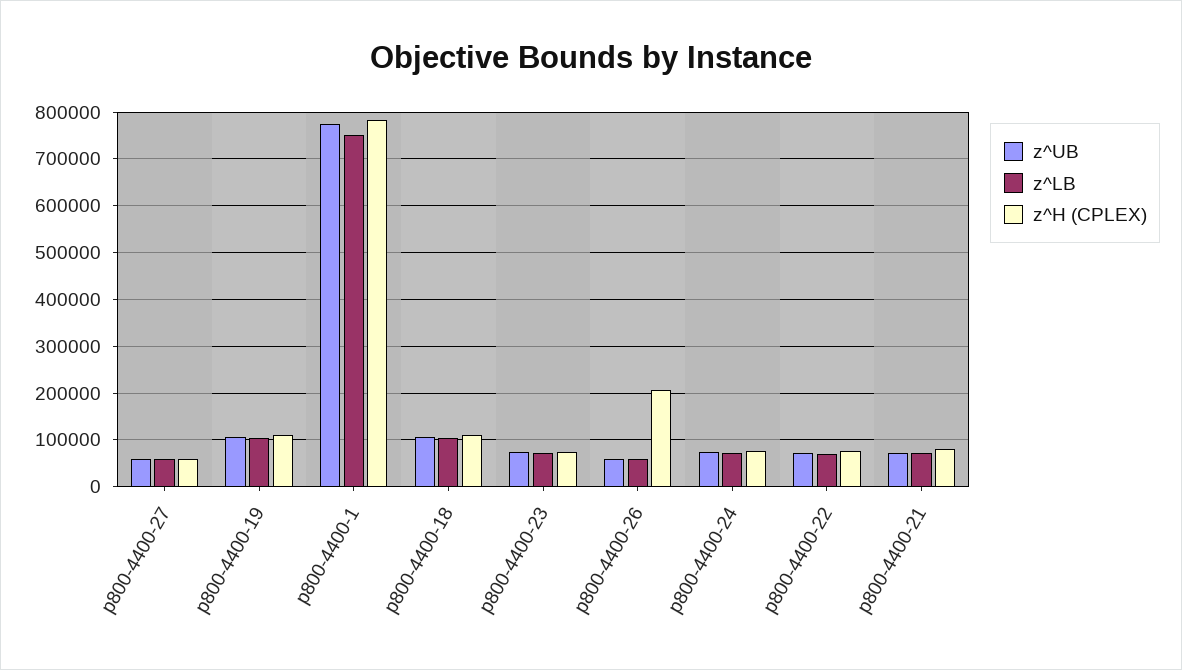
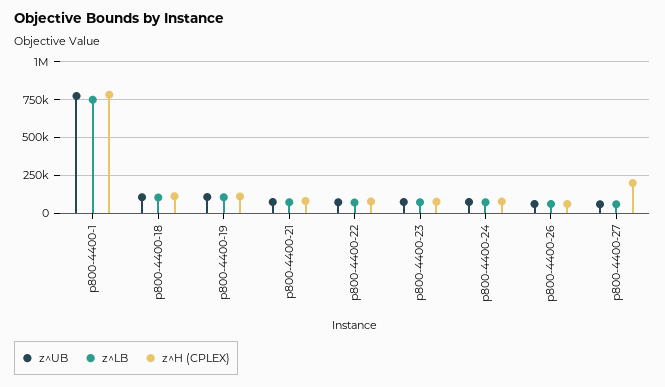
  {
    "z^UB": {
      "p800-4400-27": 60000,
      "p800-4400-19": 100000,
      "p800-4400-1": 780000,
      "p800-4400-18": 100000,
      "p800-4400-23": 80000,
      "p800-4400-26": 60000,
      "p800-4400-24": 80000,
      "p800-4400-22": 80000,
      "p800-4400-21": 80000
    },
    "z^LB": {
      "p800-4400-27": 60000,
      "p800-4400-19": 100000,
      "p800-4400-1": 760000,
      "p800-4400-18": 100000,
      "p800-4400-23": 80000,
      "p800-4400-26": 60000,
      "p800-4400-24": 80000,
      "p800-4400-22": 80000,
      "p800-4400-21": 80000
    },
    "z^H (CPLEX)": {
-     "p800-4400-27": 60000,
+     "p800-4400-27": 200000,
      "p800-4400-19": 120000,
      "p800-4400-1": 780000,
      "p800-4400-18": 120000,
      "p800-4400-23": 80000,
-     "p800-4400-26": 200000,
+     "p800-4400-26": 50000,
      "p800-4400-24": 80000,
      "p800-4400-22": 80000,
      "p800-4400-21": 80000
    }
  }

